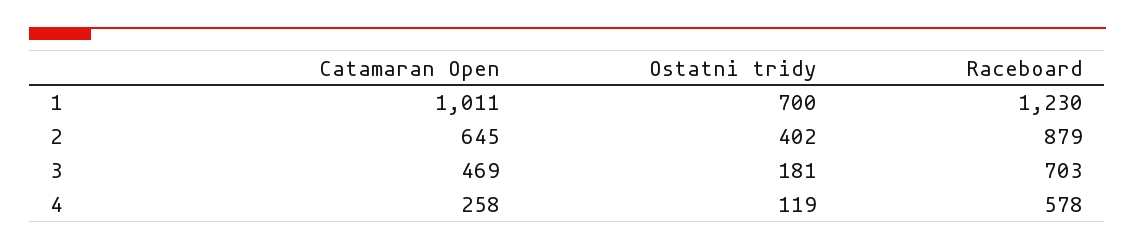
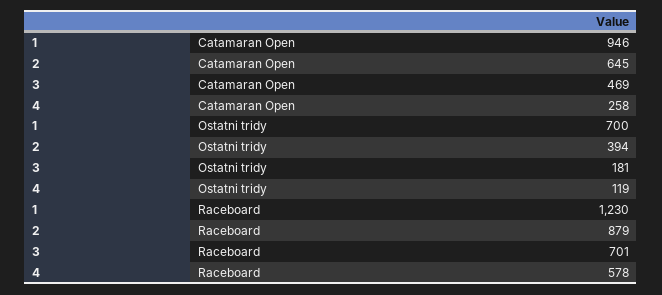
  {
    "Catamaran Open": {
-     "1": 1011,
+     "1": 946,
      "2": 645,
      "3": 469,
      "4": 258
    },
    "Ostatni tridy": {
      "1": 700,
-     "2": 402,
+     "2": 394,
      "3": 181,
      "4": 119
    },
    "Raceboard": {
      "1": 1230,
      "2": 879,
-     "3": 703,
+     "3": 701,
      "4": 578
    }
  }

